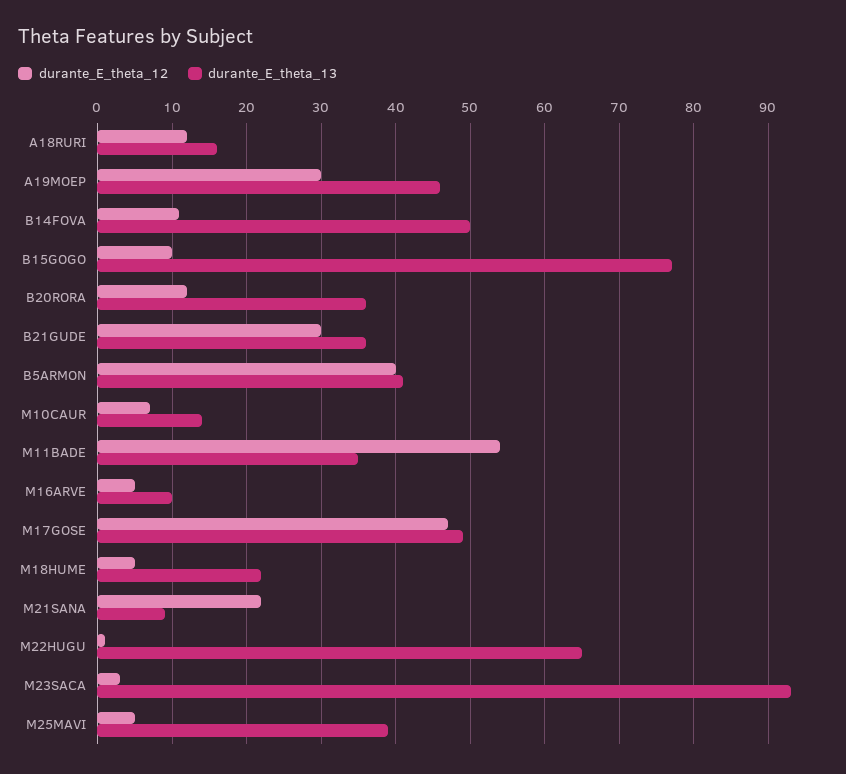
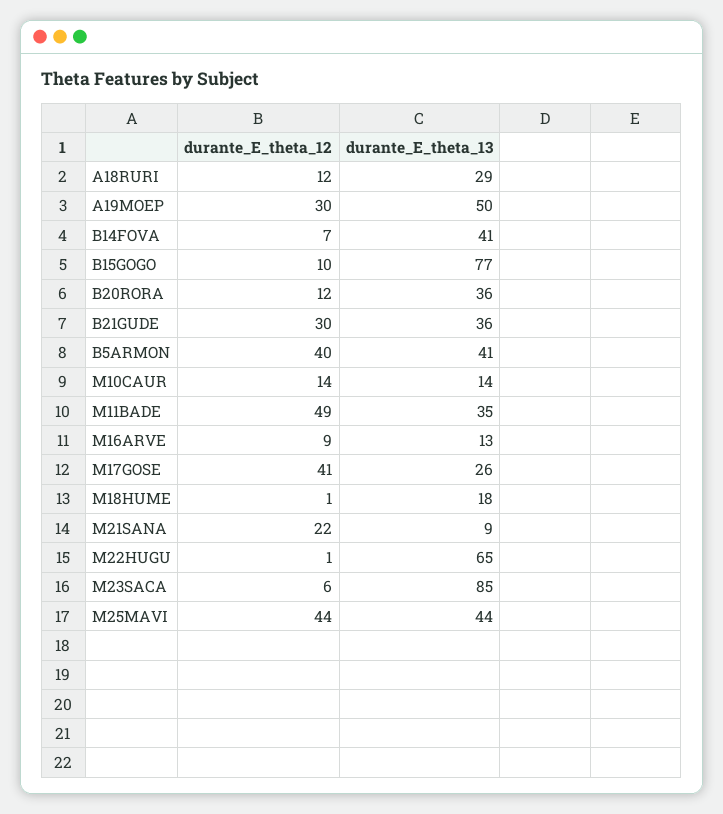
  {
    "durante_E_theta_12": {
      "A18RURI": 12,
      "A19MOEP": 30,
-     "B14FOVA": 11,
+     "B14FOVA": 7,
      "B15GOGO": 10,
      "B20RORA": 12,
      "B21GUDE": 30,
      "B5ARMON": 40,
-     "M10CAUR": 7,
+     "M10CAUR": 14,
-     "M11BADE": 54,
+     "M11BADE": 49,
-     "M16ARVE": 5,
+     "M16ARVE": 9,
-     "M17GOSE": 47,
+     "M17GOSE": 41,
-     "M18HUME": 5,
+     "M18HUME": 1,
      "M21SANA": 22,
      "M22HUGU": 1,
-     "M23SACA": 3,
+     "M23SACA": 6,
-     "M25MAVI": 5
+     "M25MAVI": 44
    },
    "durante_E_theta_13": {
-     "A18RURI": 16,
+     "A18RURI": 29,
-     "A19MOEP": 46,
+     "A19MOEP": 50,
-     "B14FOVA": 50,
+     "B14FOVA": 41,
      "B15GOGO": 77,
      "B20RORA": 36,
      "B21GUDE": 36,
      "B5ARMON": 41,
      "M10CAUR": 14,
      "M11BADE": 35,
-     "M16ARVE": 10,
+     "M16ARVE": 13,
-     "M17GOSE": 49,
+     "M17GOSE": 26,
-     "M18HUME": 22,
+     "M18HUME": 18,
      "M21SANA": 9,
      "M22HUGU": 65,
-     "M23SACA": 93,
+     "M23SACA": 85,
-     "M25MAVI": 39
+     "M25MAVI": 44
    }
  }

